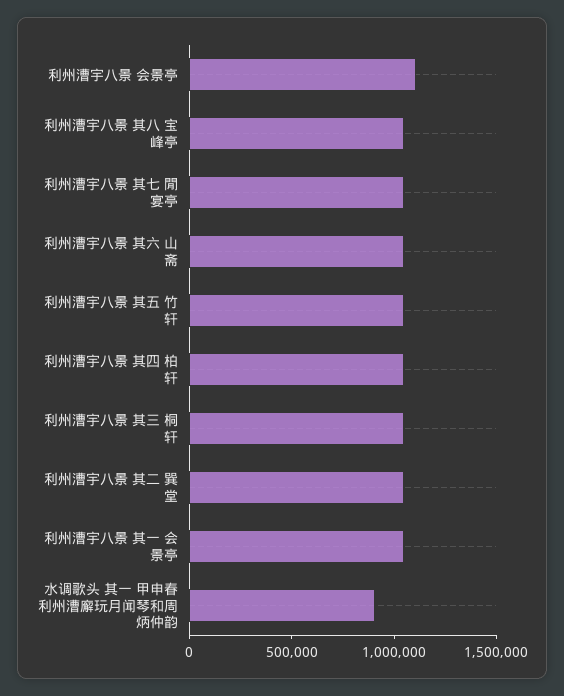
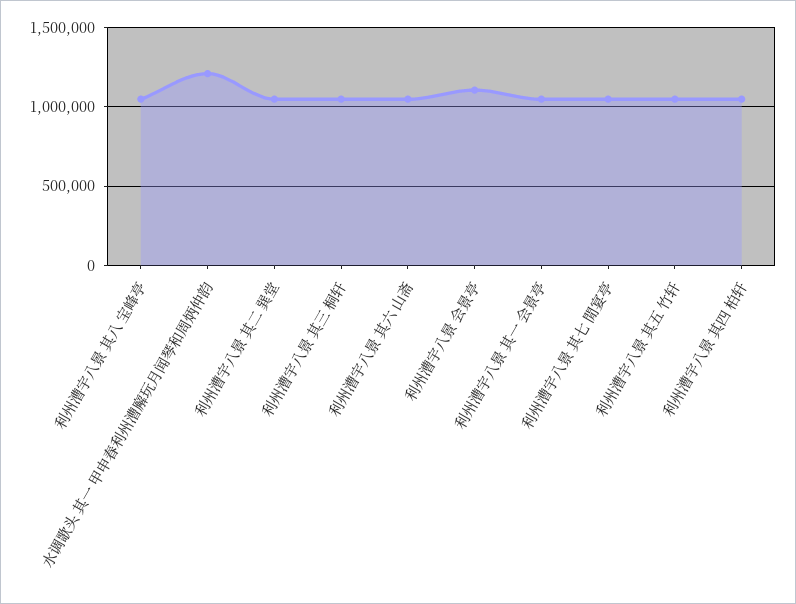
  {
    "利州漕宇八景 会景亭": 1100000,
    "利州漕宇八景 其八 宝峰亭": 1050000,
    "利州漕宇八景 其七 閒宴亭": 1050000,
    "利州漕宇八景 其六 山斋": 1050000,
    "利州漕宇八景 其五 竹轩": 1050000,
    "利州漕宇八景 其四 柏轩": 1050000,
    "利州漕宇八景 其三 桐轩": 1050000,
    "利州漕宇八景 其二 巽堂": 1050000,
    "利州漕宇八景 其一 会景亭": 1050000,
-   "水调歌头 其一 甲申春利州漕廨玩月闻琴和周炳仲韵": 900000
+   "水调歌头 其一 甲申春利州漕廨玩月闻琴和周炳仲韵": 1200000
  }

